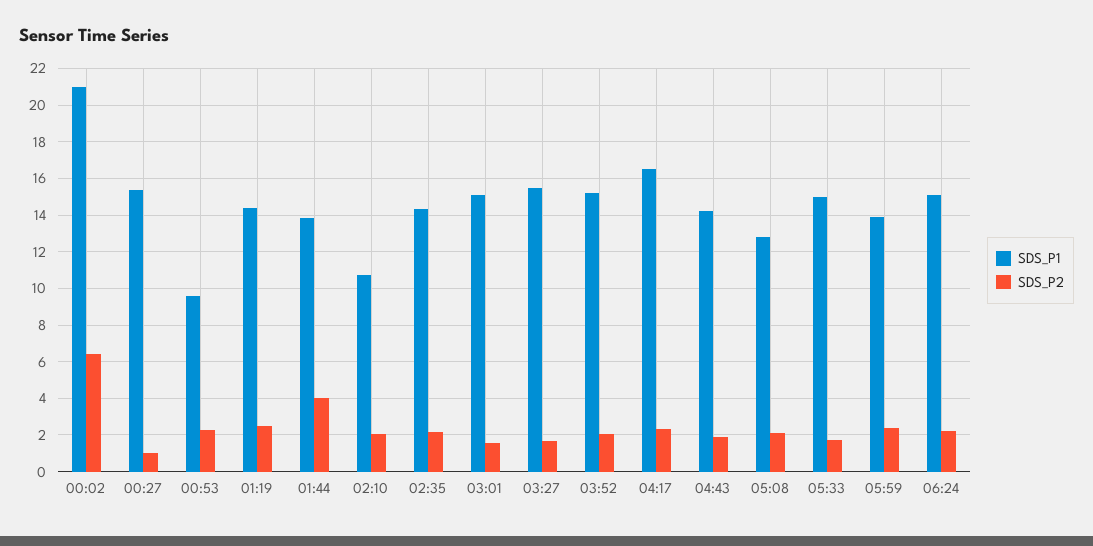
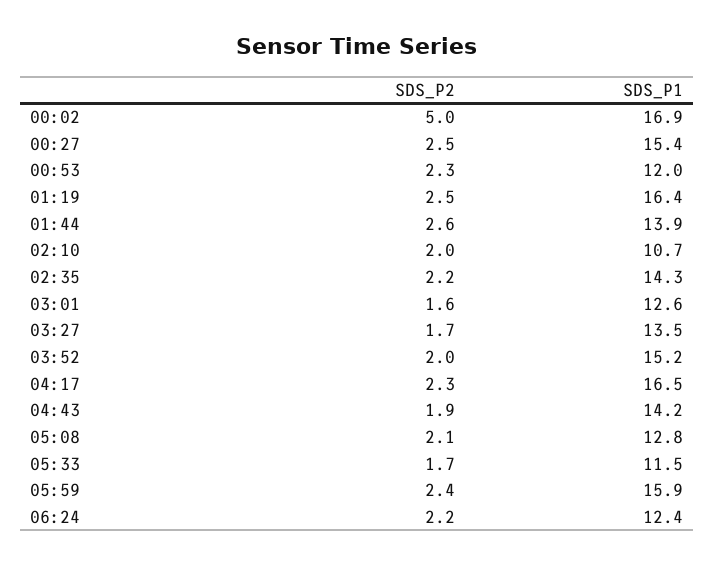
  {
    "SDS_P1": {
-     "00:02": 21,
+     "00:02": 16.9,
      "00:27": 15.4,
-     "00:53": 9.5,
+     "00:53": 12,
-     "01:19": 14.5,
+     "01:19": 16.4,
      "01:44": 13.9,
      "02:10": 10.7,
      "02:35": 14.3,
-     "03:01": 15,
+     "03:01": 12.6,
-     "03:27": 15.5,
+     "03:27": 13.5,
      "03:52": 15.2,
      "04:17": 16.5,
      "04:43": 14.2,
      "05:08": 12.8,
-     "05:33": 15,
+     "05:33": 11.5,
-     "05:59": 14,
+     "05:59": 15.9,
-     "06:24": 15
+     "06:24": 12.4
    },
    "SDS_P2": {
-     "00:02": 6.5,
+     "00:02": 5,
-     "00:27": 1,
+     "00:27": 2.5,
      "00:53": 2.3,
      "01:19": 2.5,
-     "01:44": 4,
+     "01:44": 2.6,
      "02:10": 2,
      "02:35": 2.2,
      "03:01": 1.6,
      "03:27": 1.7,
      "03:52": 2,
      "04:17": 2.3,
      "04:43": 1.9,
      "05:08": 2.1,
      "05:33": 1.7,
      "05:59": 2.4,
      "06:24": 2.2
    }
  }

